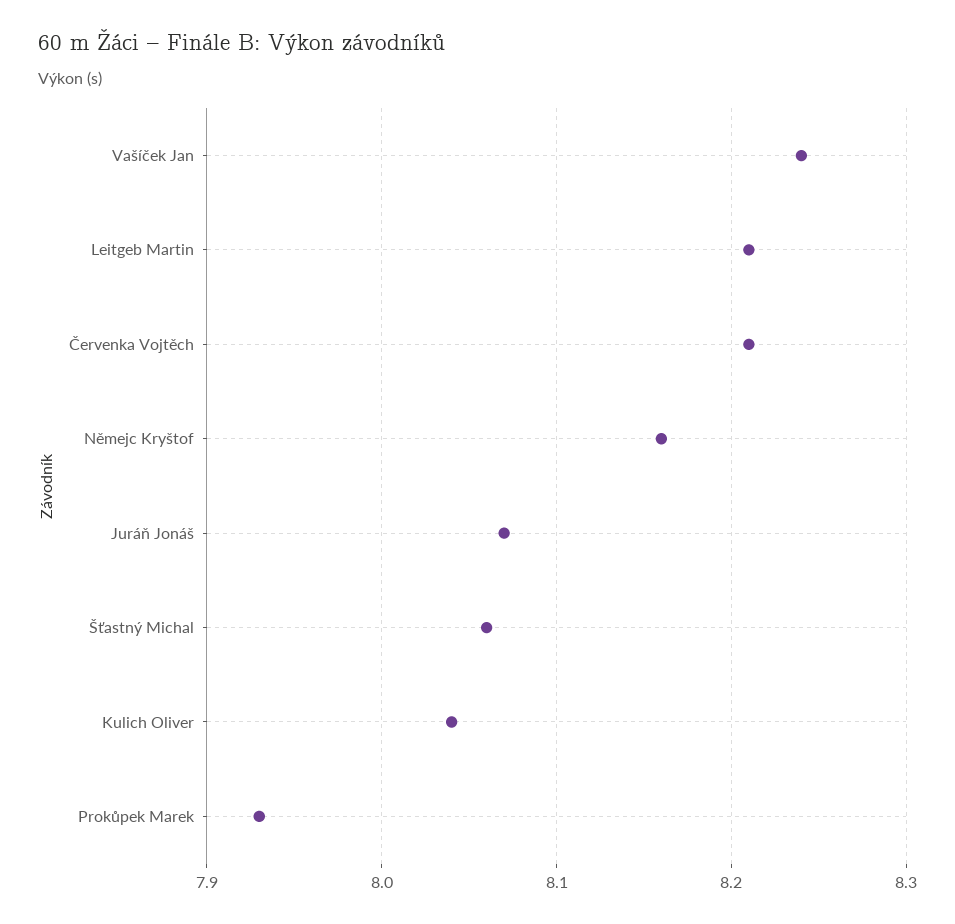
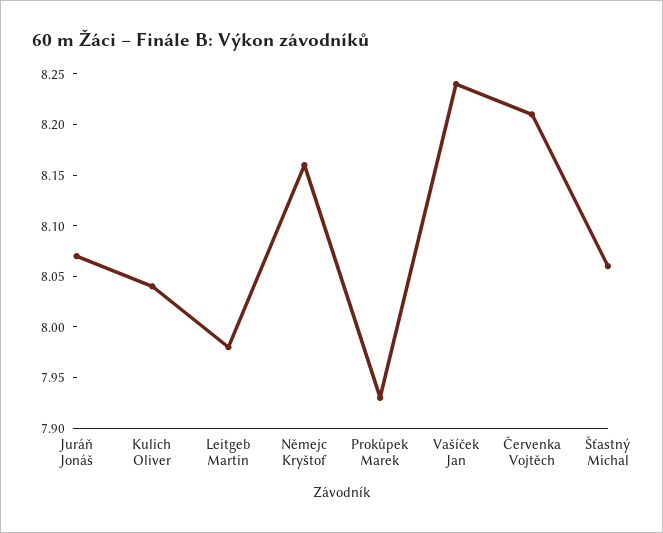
  {
    "Vašíček Jan": 8.24,
-   "Leitgeb Martin": 8.21,
+   "Leitgeb Martin": 7.98,
    "Červenka Vojtěch": 8.21,
    "Němejc Kryštof": 8.16,
    "Juráň Jonáš": 8.07,
    "Šťastný Michal": 8.06,
    "Kulich Oliver": 8.04,
    "Prokůpek Marek": 7.93
  }

